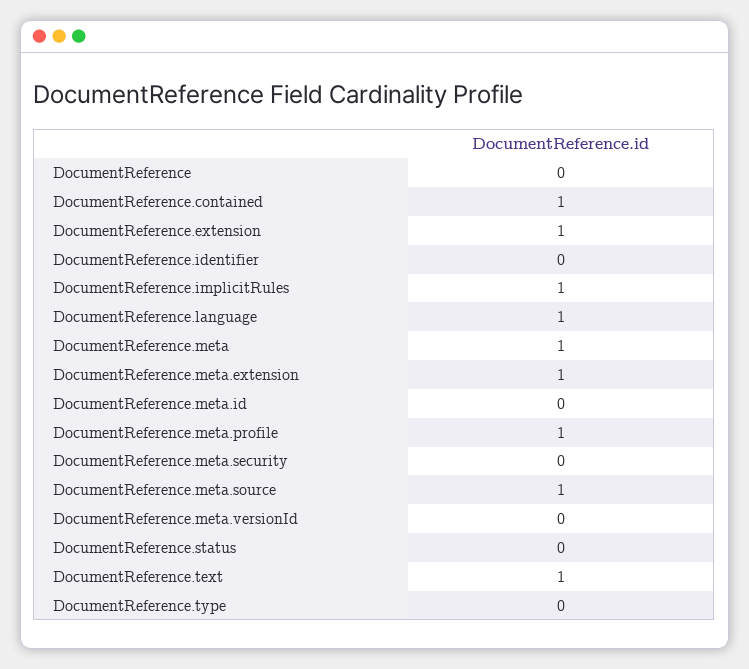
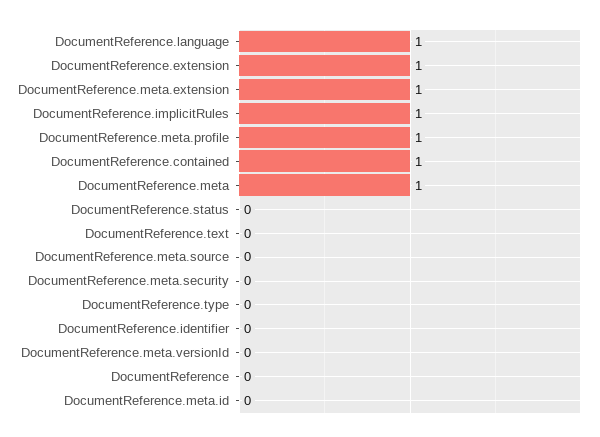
  {
    "DocumentReference": 0,
    "DocumentReference.contained": 1,
    "DocumentReference.extension": 1,
    "DocumentReference.identifier": 0,
    "DocumentReference.implicitRules": 1,
    "DocumentReference.language": 1,
    "DocumentReference.meta": 1,
    "DocumentReference.meta.extension": 1,
    "DocumentReference.meta.id": 0,
    "DocumentReference.meta.profile": 1,
    "DocumentReference.meta.security": 0,
-   "DocumentReference.meta.source": 1,
+   "DocumentReference.meta.source": 0,
    "DocumentReference.meta.versionId": 0,
    "DocumentReference.status": 0,
-   "DocumentReference.text": 1,
+   "DocumentReference.text": 0,
    "DocumentReference.type": 0
  }

